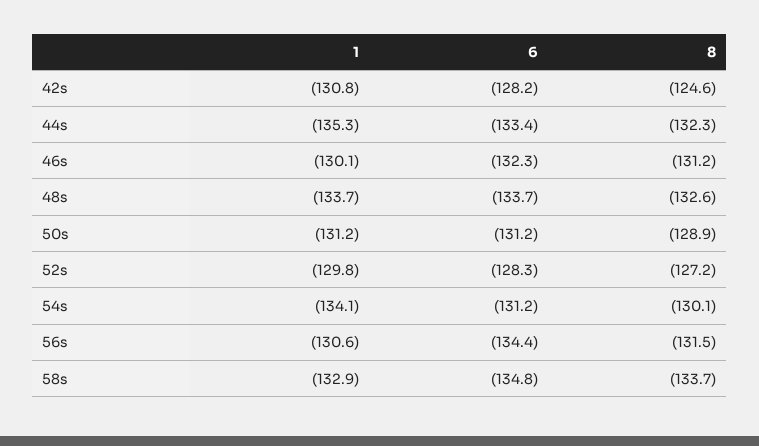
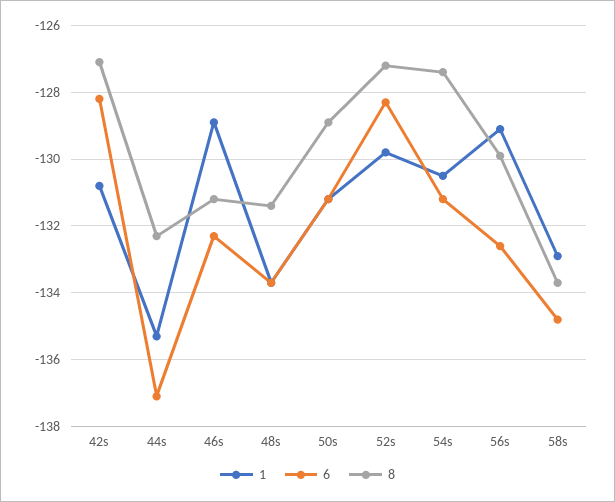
  {
    "1": {
      "42s": -130.8,
      "44s": -135.3,
-     "46s": -130.1,
+     "46s": -129,
      "48s": -133.7,
      "50s": -131.2,
      "52s": -129.8,
-     "54s": -134.1,
+     "54s": -130.5,
-     "56s": -130.6,
+     "56s": -129,
      "58s": -132.9
    },
    "6": {
      "42s": -128.2,
-     "44s": -133.4,
+     "44s": -137,
      "46s": -132.3,
      "48s": -133.7,
      "50s": -131.2,
      "52s": -128.3,
      "54s": -131.2,
-     "56s": -134.4,
+     "56s": -132.5,
      "58s": -134.8
    },
    "8": {
-     "42s": -124.6,
+     "42s": -127,
      "44s": -132.3,
      "46s": -131.2,
-     "48s": -132.6,
+     "48s": -131.5,
      "50s": -128.9,
      "52s": -127.2,
-     "54s": -130.1,
+     "54s": -127.5,
-     "56s": -131.5,
+     "56s": -130,
      "58s": -133.7
    }
  }

